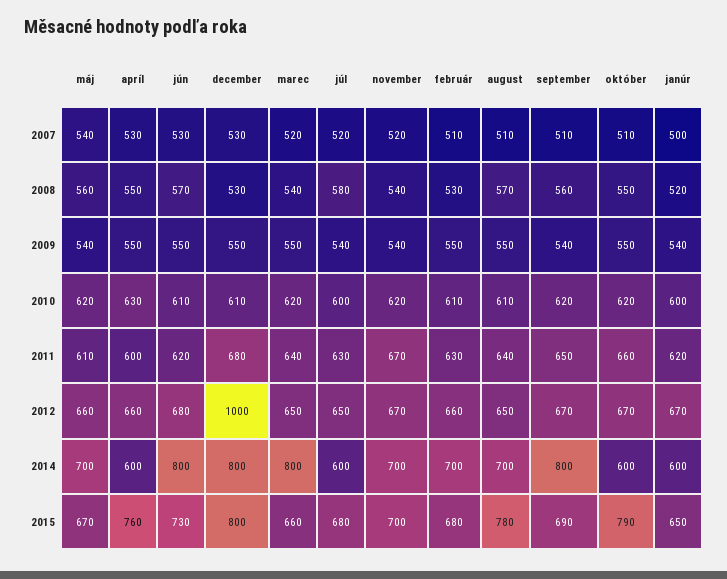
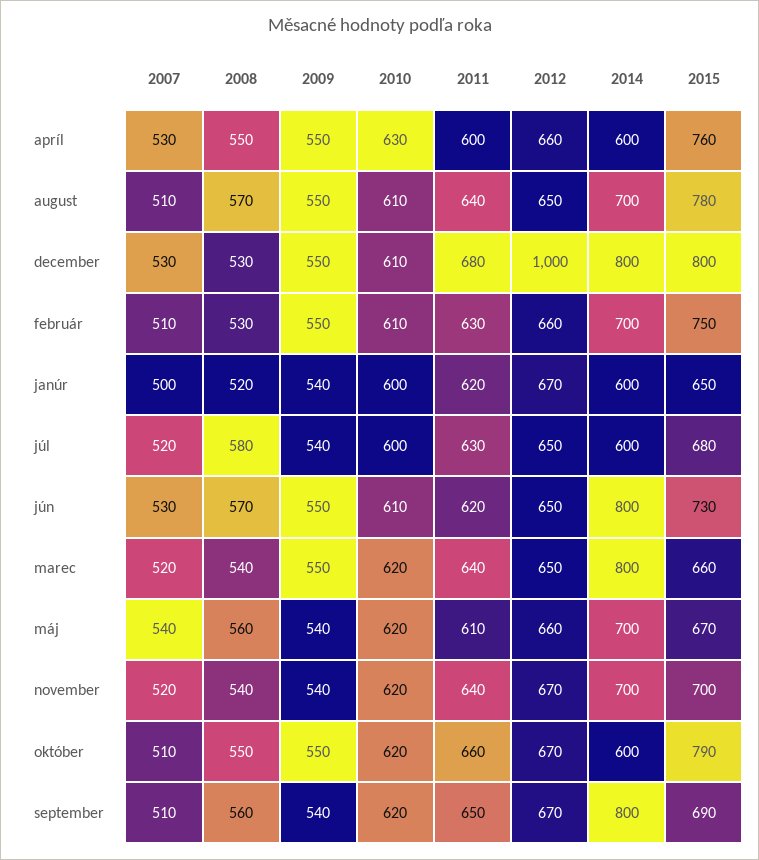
  {
    "máj": {
      "2007": 540,
      "2008": 560,
      "2009": 540,
      "2010": 620,
      "2011": 610,
      "2012": 660,
      "2014": 700,
      "2015": 670
    },
    "apríl": {
      "2007": 530,
      "2008": 550,
      "2009": 550,
      "2010": 630,
      "2011": 600,
      "2012": 660,
      "2014": 600,
      "2015": 760
    },
    "jún": {
      "2007": 530,
      "2008": 570,
      "2009": 550,
      "2010": 610,
      "2011": 620,
-     "2012": 680,
+     "2012": 650,
      "2014": 800,
      "2015": 730
    },
    "december": {
      "2007": 530,
      "2008": 530,
      "2009": 550,
      "2010": 610,
      "2011": 680,
      "2012": 1000,
      "2014": 800,
      "2015": 800
    },
    "marec": {
      "2007": 520,
      "2008": 540,
      "2009": 550,
      "2010": 620,
      "2011": 640,
      "2012": 650,
      "2014": 800,
      "2015": 660
    },
    "júl": {
      "2007": 520,
      "2008": 580,
      "2009": 540,
      "2010": 600,
      "2011": 630,
      "2012": 650,
      "2014": 600,
      "2015": 680
    },
    "november": {
      "2007": 520,
      "2008": 540,
      "2009": 540,
      "2010": 620,
-     "2011": 670,
+     "2011": 640,
      "2012": 670,
      "2014": 700,
      "2015": 700
    },
    "február": {
      "2007": 510,
      "2008": 530,
      "2009": 550,
      "2010": 610,
      "2011": 630,
      "2012": 660,
      "2014": 700,
-     "2015": 680
+     "2015": 750
    },
    "august": {
      "2007": 510,
      "2008": 570,
      "2009": 550,
      "2010": 610,
      "2011": 640,
      "2012": 650,
      "2014": 700,
      "2015": 780
    },
    "september": {
      "2007": 510,
      "2008": 560,
      "2009": 540,
      "2010": 620,
      "2011": 650,
      "2012": 670,
      "2014": 800,
      "2015": 690
    },
    "október": {
      "2007": 510,
      "2008": 550,
      "2009": 550,
      "2010": 620,
      "2011": 660,
      "2012": 670,
      "2014": 600,
      "2015": 790
    },
    "janúr": {
      "2007": 500,
      "2008": 520,
      "2009": 540,
      "2010": 600,
      "2011": 620,
      "2012": 670,
      "2014": 600,
      "2015": 650
    }
  }

